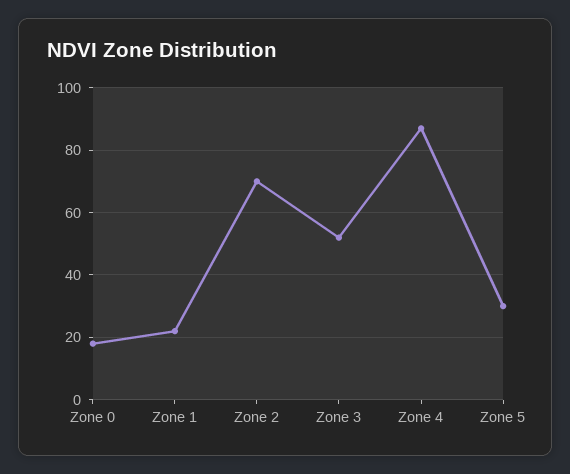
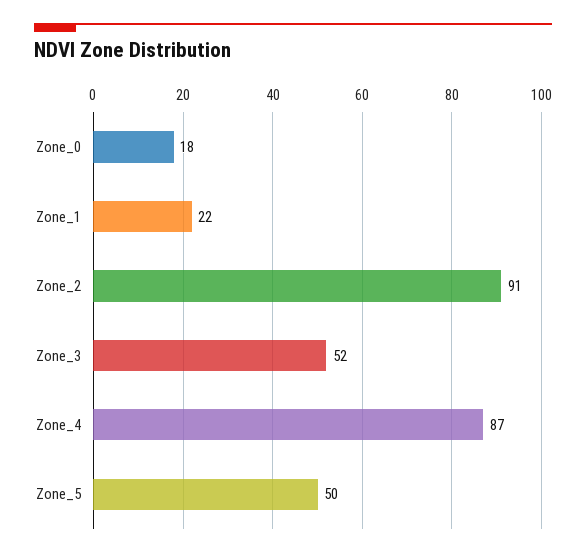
  {
    "Zone 0": 18,
    "Zone 1": 22,
-   "Zone 2": 70,
+   "Zone 2": 91,
    "Zone 3": 52,
    "Zone 4": 87,
-   "Zone 5": 30
+   "Zone 5": 50
  }

